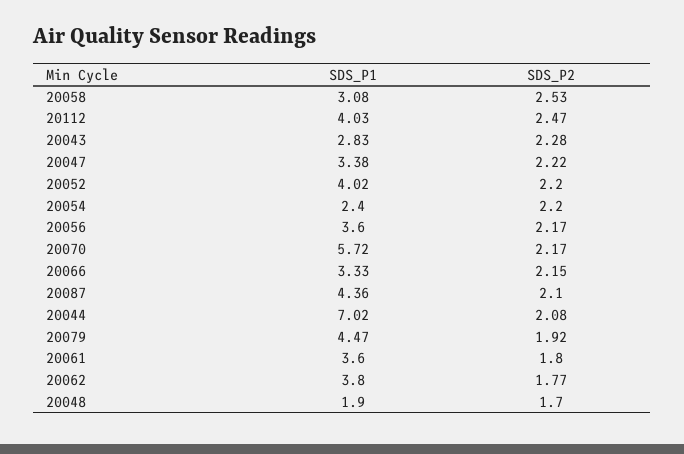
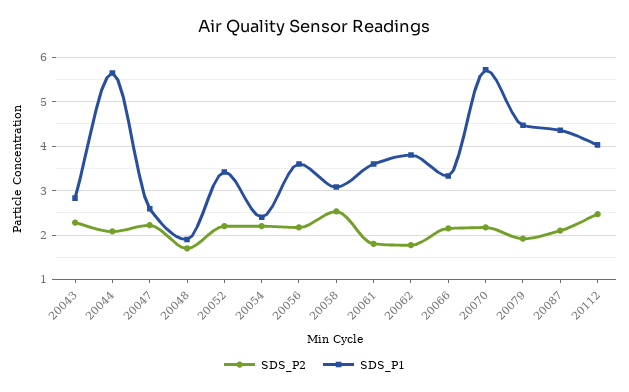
  {
    "SDS_P1": {
      "20058": 3.08,
      "20112": 4.03,
      "20043": 2.83,
-     "20047": 3.38,
+     "20047": 2.6,
-     "20052": 4.02,
+     "20052": 3.4,
      "20054": 2.4,
      "20056": 3.6,
      "20070": 5.72,
      "20066": 3.33,
      "20087": 4.36,
-     "20044": 7.02,
+     "20044": 5.6,
      "20079": 4.47,
      "20061": 3.6,
      "20062": 3.8,
      "20048": 1.9
    },
    "SDS_P2": {
      "20058": 2.53,
      "20112": 2.47,
      "20043": 2.28,
      "20047": 2.22,
      "20052": 2.2,
      "20054": 2.2,
      "20056": 2.17,
      "20070": 2.17,
      "20066": 2.15,
      "20087": 2.1,
      "20044": 2.08,
      "20079": 1.92,
      "20061": 1.8,
      "20062": 1.77,
      "20048": 1.7
    }
  }

